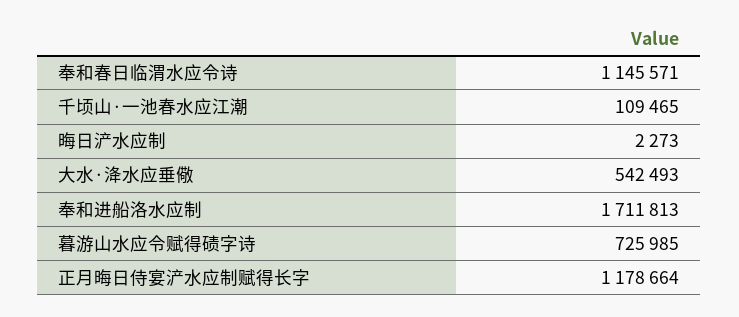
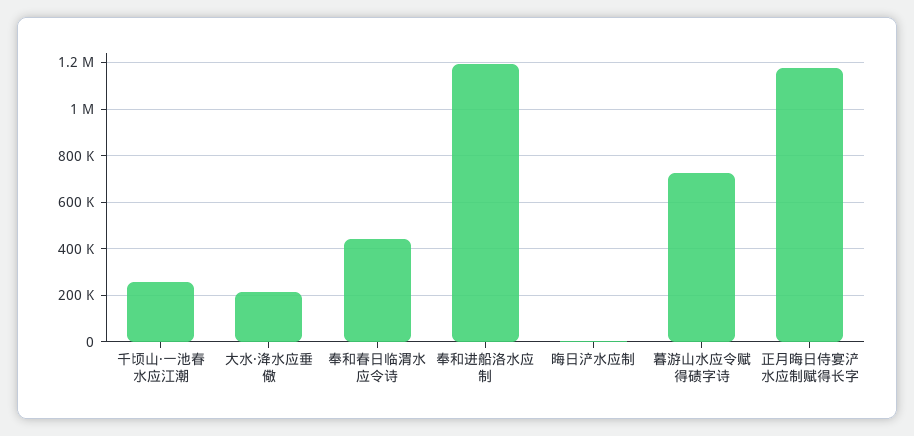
  {
-   "奉和春日临渭水应令诗": 1145571,
+   "奉和春日临渭水应令诗": 450000,
-   "千顷山·一池春水应江潮": 109465,
+   "千顷山·一池春水应江潮": 250000,
    "晦日浐水应制": 2273,
-   "大水·洚水应垂儆": 542493,
+   "大水·洚水应垂儆": 200000,
-   "奉和进船洛水应制": 1711813,
+   "奉和进船洛水应制": 1200000,
    "暮游山水应令赋得碛字诗": 725985,
    "正月晦日侍宴浐水应制赋得长字": 1178664
  }

